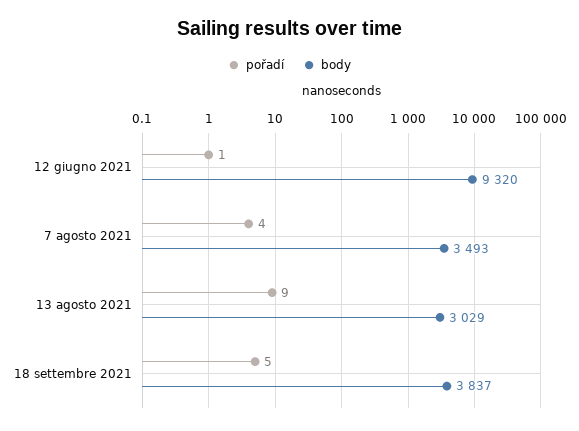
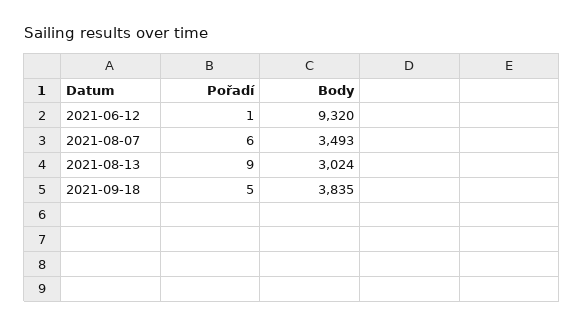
  {
    "pořadí": {
      "12 giugno 2021": 1,
-     "7 agosto 2021": 4,
+     "7 agosto 2021": 6,
      "13 agosto 2021": 9,
      "18 settembre 2021": 5
    },
    "body": {
      "12 giugno 2021": 9320,
      "7 agosto 2021": 3493,
-     "13 agosto 2021": 3029,
+     "13 agosto 2021": 3024,
-     "18 settembre 2021": 3837
+     "18 settembre 2021": 3835
    }
  }

